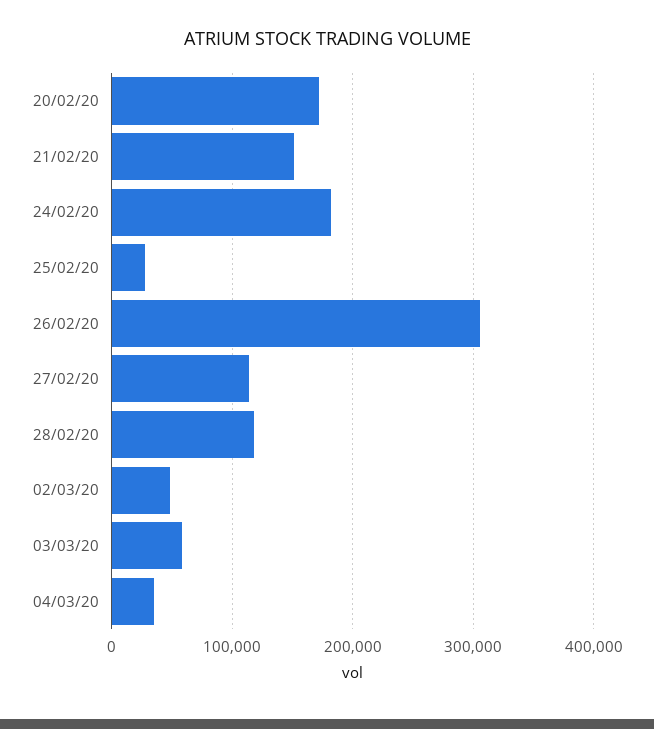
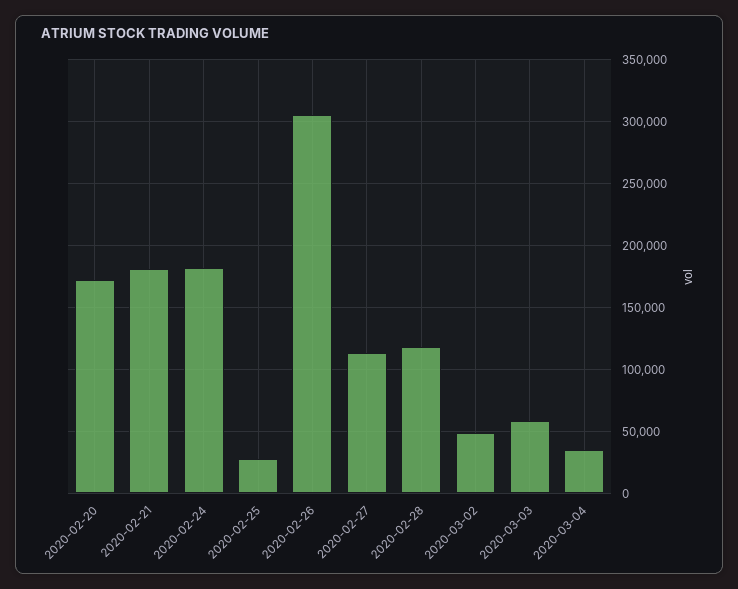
  {
    "20/02/20": 170000,
-   "21/02/20": 150000,
+   "21/02/20": 180000,
    "24/02/20": 180000,
    "25/02/20": 30000,
    "26/02/20": 305000,
    "27/02/20": 115000,
    "28/02/20": 120000,
    "02/03/20": 50000,
    "03/03/20": 60000,
    "04/03/20": 35000
  }

